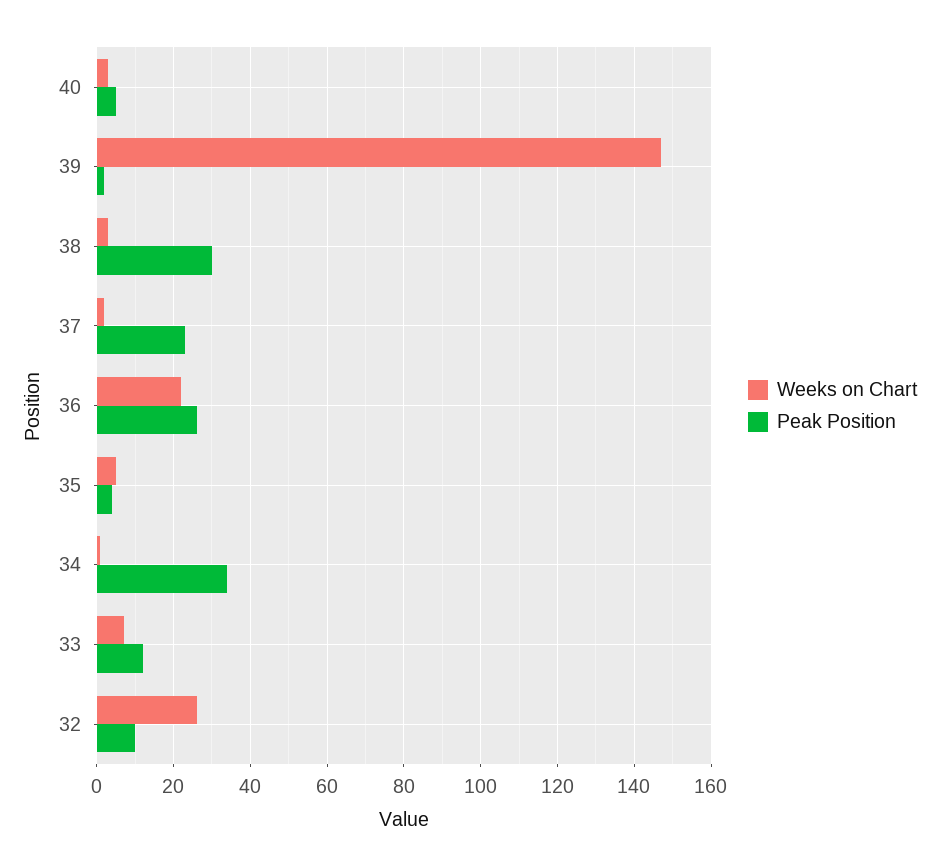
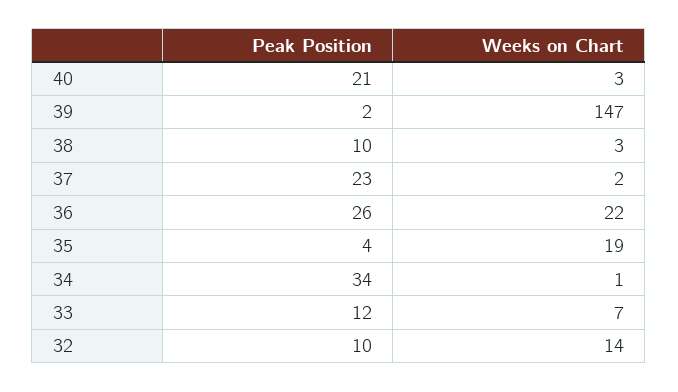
  {
    "Weeks on Chart": {
      "40": 3,
      "39": 147,
      "38": 3,
      "37": 2,
      "36": 22,
-     "35": 5,
+     "35": 19,
      "34": 1,
      "33": 7,
-     "32": 25
+     "32": 14
    },
    "Peak Position": {
-     "40": 5,
+     "40": 21,
      "39": 2,
-     "38": 30,
+     "38": 10,
      "37": 23,
      "36": 26,
      "35": 4,
      "34": 34,
      "33": 12,
      "32": 10
    }
  }

